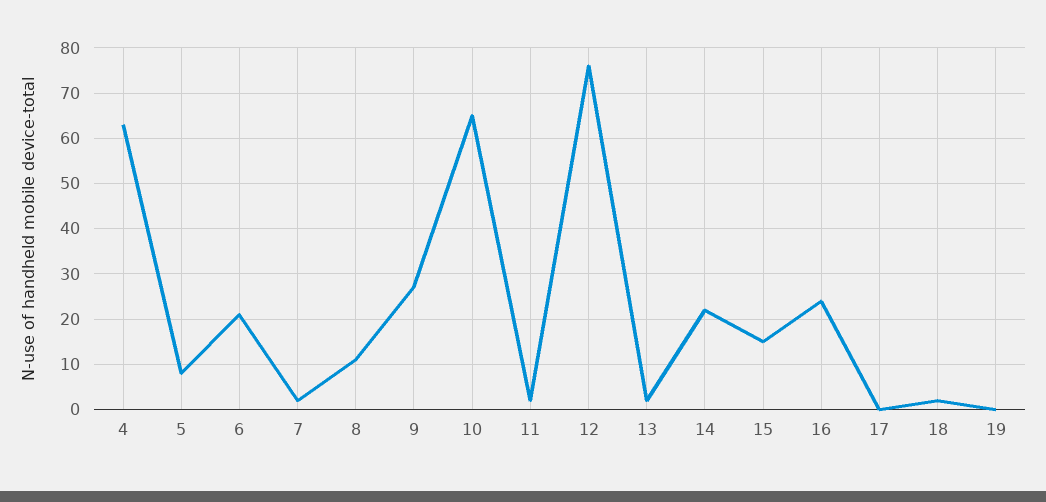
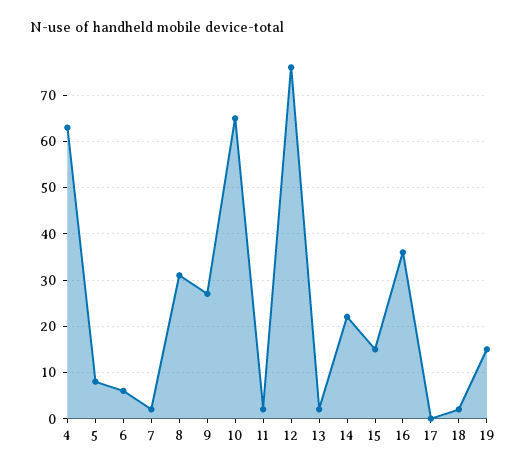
  {
    "4": 65,
    "5": 10,
-   "6": 20,
+   "6": 5,
    "7": 0,
-   "8": 10,
+   "8": 30,
    "9": 25,
    "10": 65,
    "11": 0,
    "12": 75,
    "13": 0,
    "14": 20,
    "15": 15,
-   "16": 25,
+   "16": 35,
    "17": 0,
    "18": 0,
-   "19": 0
+   "19": 15
  }

